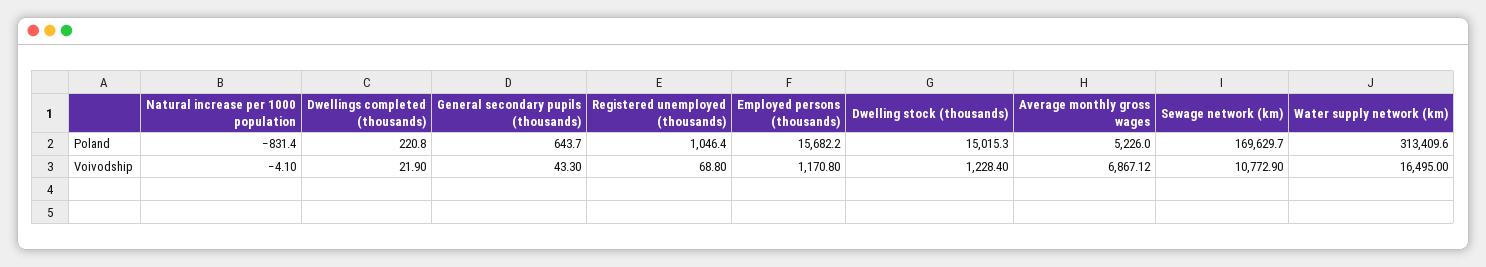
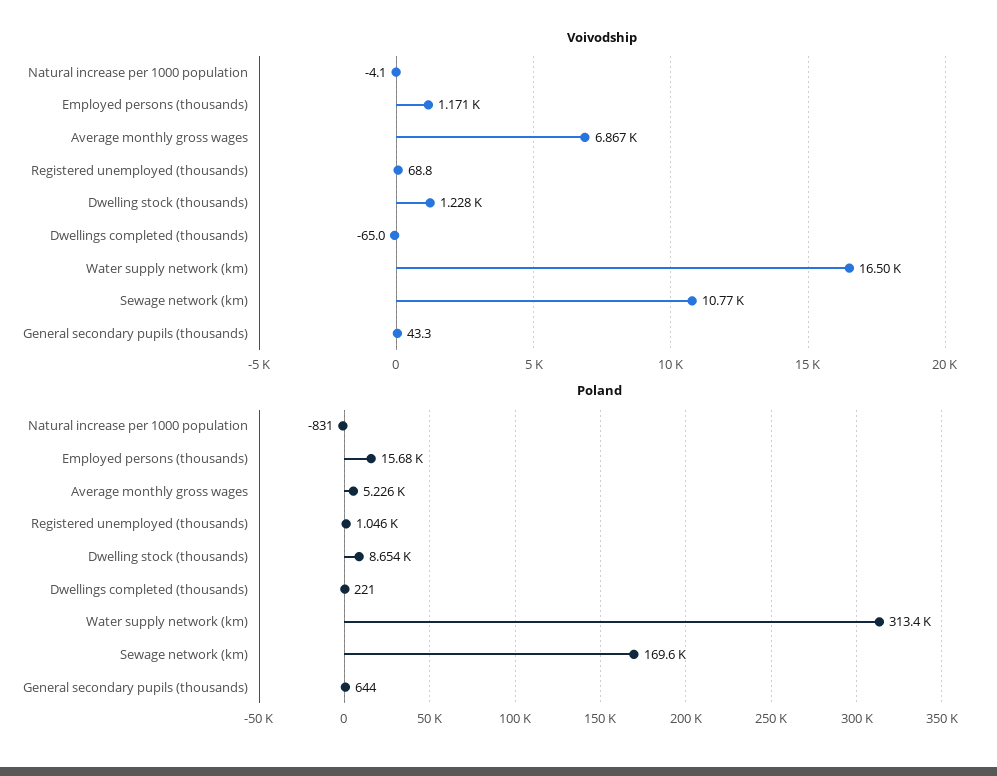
  {
    "Poland": {
      "Natural increase per 1000 population": -831.4,
      "Dwellings completed (thousands)": 220.8,
      "General secondary pupils (thousands)": 643.7,
      "Registered unemployed (thousands)": 1046.4,
      "Employed persons (thousands)": 15682.2,
-     "Dwelling stock (thousands)": 15015.3,
+     "Dwelling stock (thousands)": 8654,
      "Average monthly gross wages": 5226,
      "Sewage network (km)": 169629.7,
      "Water supply network (km)": 313409.6
    },
    "Voivodship": {
      "Natural increase per 1000 population": -4.1,
-     "Dwellings completed (thousands)": 21.9,
+     "Dwellings completed (thousands)": -65,
      "General secondary pupils (thousands)": 43.3,
      "Registered unemployed (thousands)": 68.8,
      "Employed persons (thousands)": 1170.8,
      "Dwelling stock (thousands)": 1228.4,
      "Average monthly gross wages": 6867.12,
      "Sewage network (km)": 10772.9,
      "Water supply network (km)": 16495
    }
  }

